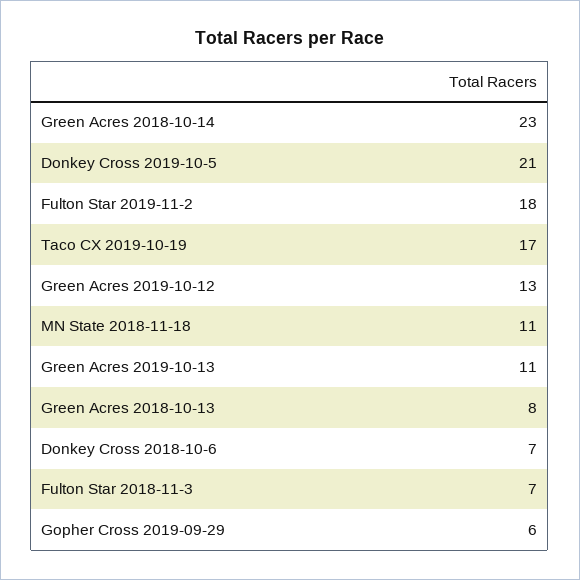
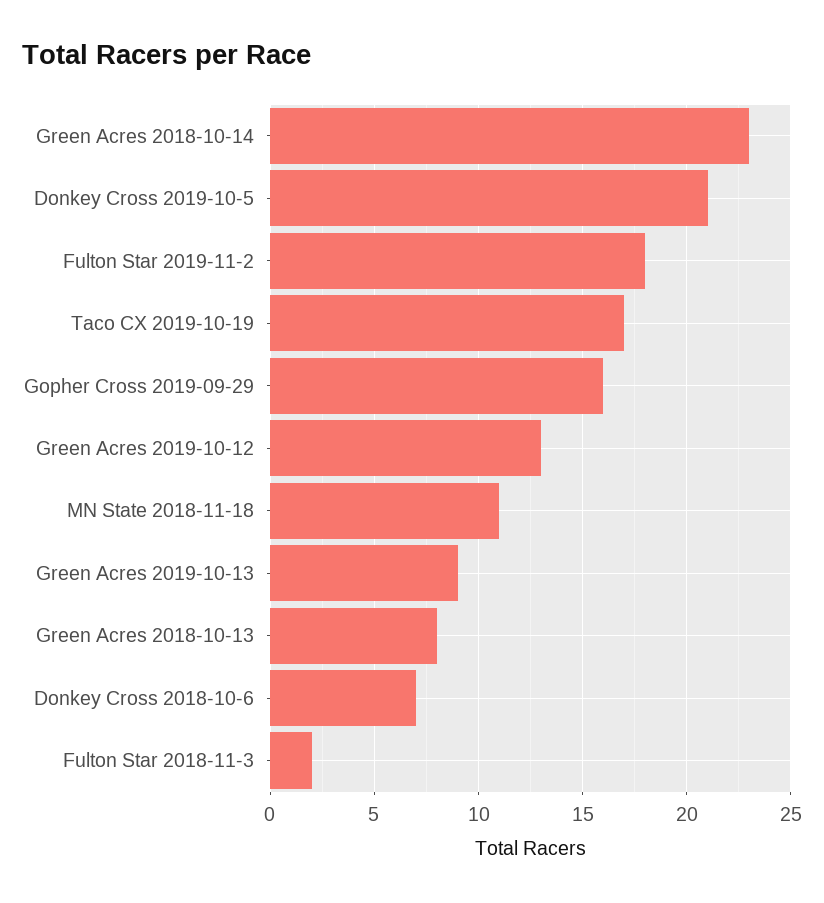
  {
    "Green Acres 2018-10-14": 23,
    "Donkey Cross 2019-10-5": 21,
    "Fulton Star 2019-11-2": 18,
    "Taco CX 2019-10-19": 17,
    "Green Acres 2019-10-12": 13,
    "MN State 2018-11-18": 11,
-   "Green Acres 2019-10-13": 11,
+   "Green Acres 2019-10-13": 9,
    "Green Acres 2018-10-13": 8,
    "Donkey Cross 2018-10-6": 7,
-   "Fulton Star 2018-11-3": 7,
+   "Fulton Star 2018-11-3": 2,
-   "Gopher Cross 2019-09-29": 6
+   "Gopher Cross 2019-09-29": 16
  }

